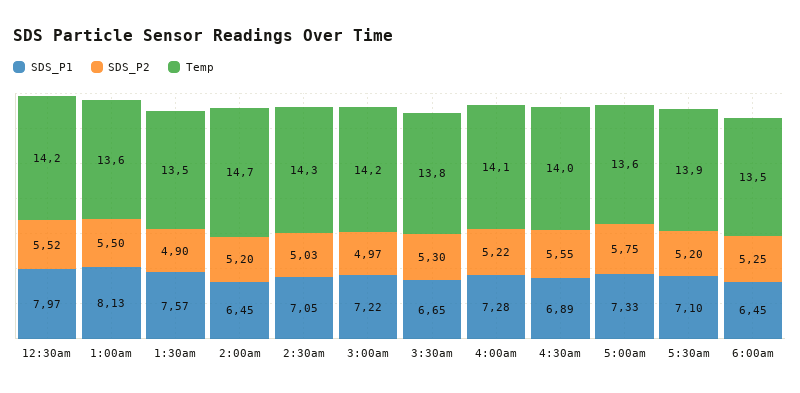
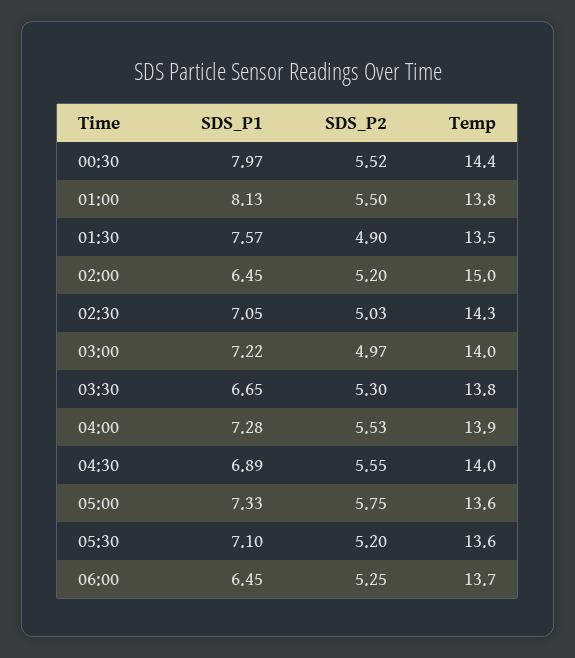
  {
    "SDS_P1": {
      "12:30am": 7.97,
      "1:00am": 8.13,
      "1:30am": 7.57,
      "2:00am": 6.45,
      "2:30am": 7.05,
      "3:00am": 7.22,
      "3:30am": 6.65,
      "4:00am": 7.28,
      "4:30am": 6.89,
      "5:00am": 7.33,
      "5:30am": 7.1,
      "6:00am": 6.45
    },
    "SDS_P2": {
      "12:30am": 5.52,
      "1:00am": 5.5,
      "1:30am": 4.9,
      "2:00am": 5.2,
      "2:30am": 5.03,
      "3:00am": 4.97,
      "3:30am": 5.3,
-     "4:00am": 5.22,
+     "4:00am": 5.53,
      "4:30am": 5.55,
      "5:00am": 5.75,
      "5:30am": 5.2,
      "6:00am": 5.25
    },
    "Temp": {
-     "12:30am": 14.2,
+     "12:30am": 14.4,
-     "1:00am": 13.6,
+     "1:00am": 13.8,
      "1:30am": 13.5,
-     "2:00am": 14.7,
+     "2:00am": 15,
      "2:30am": 14.3,
-     "3:00am": 14.2,
+     "3:00am": 14,
      "3:30am": 13.8,
-     "4:00am": 14.1,
+     "4:00am": 13.9,
      "4:30am": 14,
      "5:00am": 13.6,
-     "5:30am": 13.9,
+     "5:30am": 13.6,
-     "6:00am": 13.5
+     "6:00am": 13.7
    }
  }

